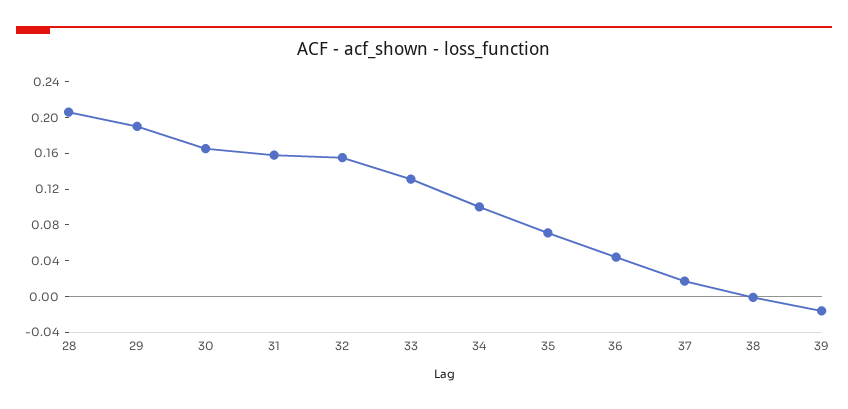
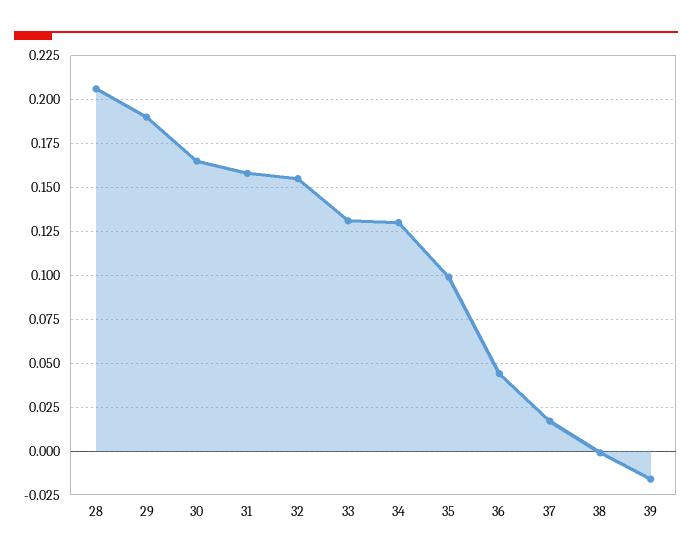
  {
    "28": 0.205,
    "29": 0.19,
    "30": 0.165,
    "31": 0.16,
    "32": 0.155,
    "33": 0.13,
-   "34": 0.1,
+   "34": 0.13,
-   "35": 0.07,
+   "35": 0.1,
    "36": 0.045,
    "37": 0.015,
    "38": 0,
    "39": -0.015
  }

